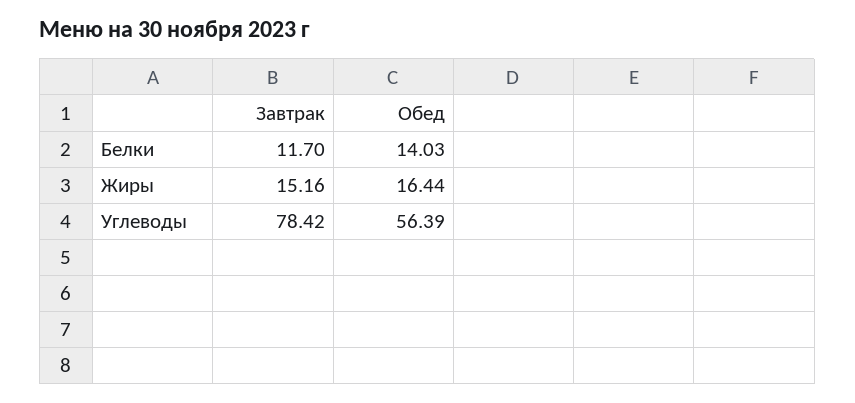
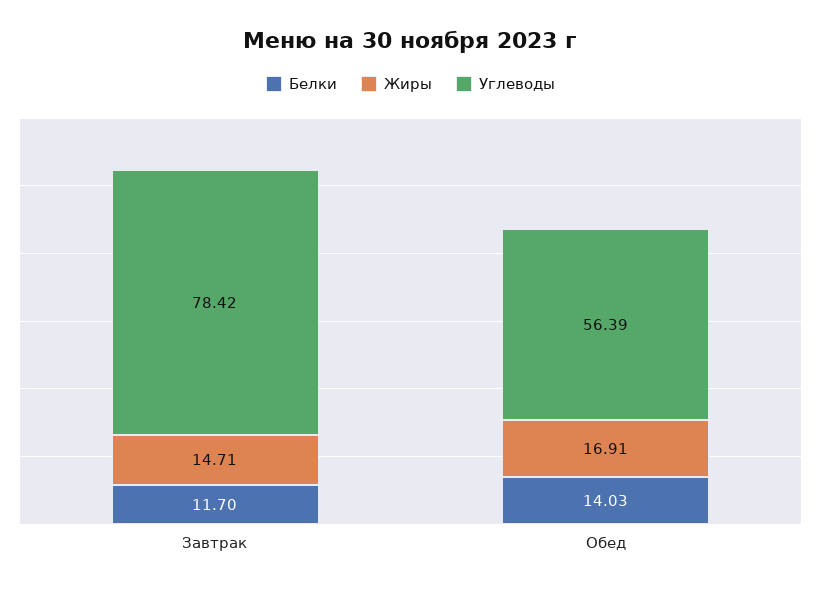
  {
    "Белки": {
      "Завтрак": 11.7,
      "Обед": 14.03
    },
    "Жиры": {
-     "Завтрак": 15.16,
+     "Завтрак": 14.71,
-     "Обед": 16.44
+     "Обед": 16.91
    },
    "Углеводы": {
      "Завтрак": 78.42,
      "Обед": 56.39
    }
  }

